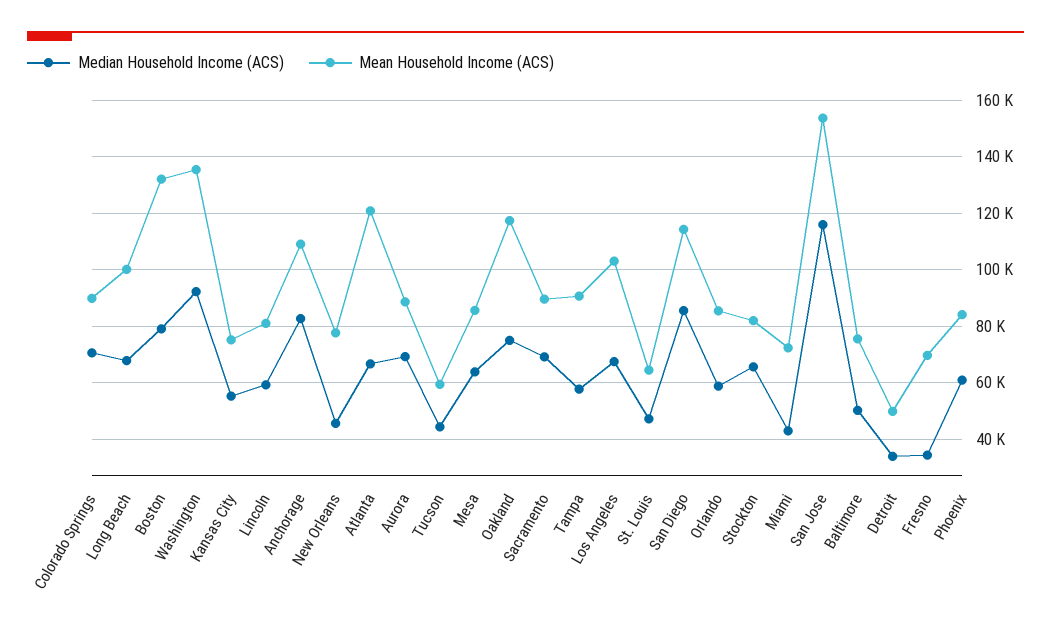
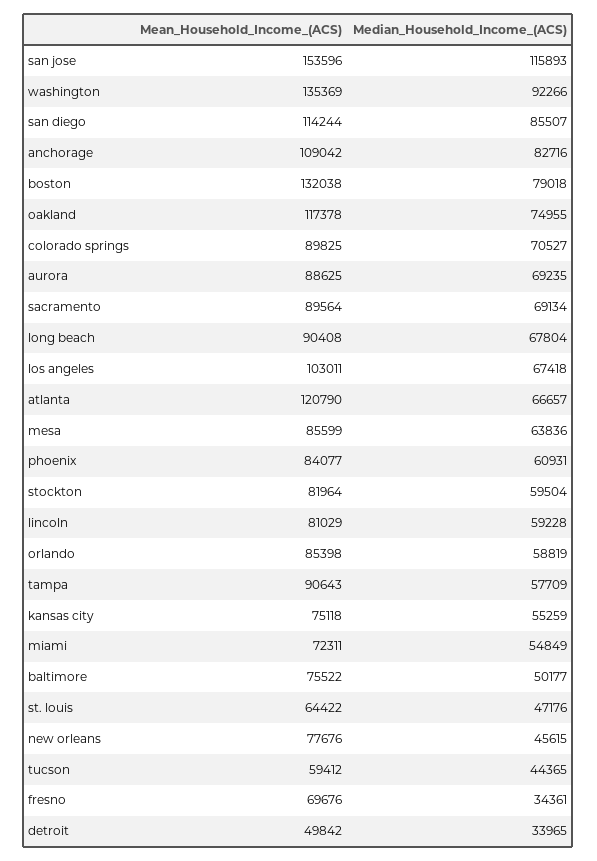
  {
    "Median Household Income (ACS)": {
      "Colorado Springs": 70527,
      "Long Beach": 67804,
      "Boston": 79018,
      "Washington": 92266,
      "Kansas City": 55259,
      "Lincoln": 59228,
      "Anchorage": 82716,
      "New Orleans": 45615,
      "Atlanta": 66657,
      "Aurora": 69235,
      "Tucson": 44365,
      "Mesa": 63836,
      "Oakland": 74955,
      "Sacramento": 69134,
      "Tampa": 57709,
      "Los Angeles": 67418,
      "St. Louis": 47176,
      "San Diego": 85507,
      "Orlando": 58819,
-     "Stockton": 65000,
+     "Stockton": 59504,
-     "Miami": 42500,
+     "Miami": 54849,
      "San Jose": 115893,
      "Baltimore": 50177,
      "Detroit": 33965,
      "Fresno": 34361,
      "Phoenix": 60931
    },
    "Mean Household Income (ACS)": {
      "Colorado Springs": 89825,
-     "Long Beach": 100000,
+     "Long Beach": 90408,
      "Boston": 132038,
      "Washington": 135369,
      "Kansas City": 75118,
      "Lincoln": 81029,
      "Anchorage": 109042,
      "New Orleans": 77676,
      "Atlanta": 120790,
      "Aurora": 88625,
      "Tucson": 59412,
      "Mesa": 85599,
      "Oakland": 117378,
      "Sacramento": 89564,
      "Tampa": 90643,
      "Los Angeles": 103011,
      "St. Louis": 64422,
      "San Diego": 114244,
      "Orlando": 85398,
      "Stockton": 81964,
      "Miami": 72311,
      "San Jose": 153596,
      "Baltimore": 75522,
      "Detroit": 49842,
      "Fresno": 69676,
      "Phoenix": 84077
    }
  }

